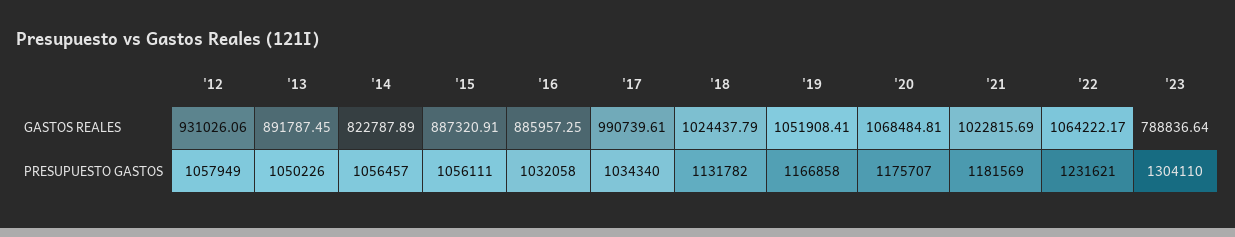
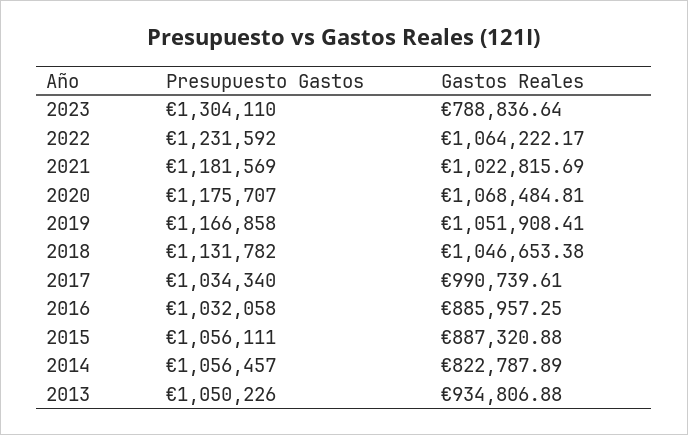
  {
-   "'12": {
-     "GASTOS REALES": 931026.06,
-     "PRESUPUESTO GASTOS": 1057949
-   },
    "'13": {
-     "GASTOS REALES": 891787.45,
+     "GASTOS REALES": 934806.88,
      "PRESUPUESTO GASTOS": 1050226
    },
    "'14": {
      "GASTOS REALES": 822787.89,
      "PRESUPUESTO GASTOS": 1056457
    },
    "'15": {
-     "GASTOS REALES": 887320.91,
+     "GASTOS REALES": 887320.88,
      "PRESUPUESTO GASTOS": 1056111
    },
    "'16": {
      "GASTOS REALES": 885957.25,
      "PRESUPUESTO GASTOS": 1032058
    },
    "'17": {
      "GASTOS REALES": 990739.61,
      "PRESUPUESTO GASTOS": 1034340
    },
    "'18": {
-     "GASTOS REALES": 1024437.79,
+     "GASTOS REALES": 1046653.38,
      "PRESUPUESTO GASTOS": 1131782
    },
    "'19": {
      "GASTOS REALES": 1051908.41,
      "PRESUPUESTO GASTOS": 1166858
    },
    "'20": {
      "GASTOS REALES": 1068484.81,
      "PRESUPUESTO GASTOS": 1175707
    },
    "'21": {
      "GASTOS REALES": 1022815.69,
      "PRESUPUESTO GASTOS": 1181569
    },
    "'22": {
      "GASTOS REALES": 1064222.17,
-     "PRESUPUESTO GASTOS": 1231621
+     "PRESUPUESTO GASTOS": 1231592
    },
    "'23": {
      "GASTOS REALES": 788836.64,
      "PRESUPUESTO GASTOS": 1304110
    }
  }

